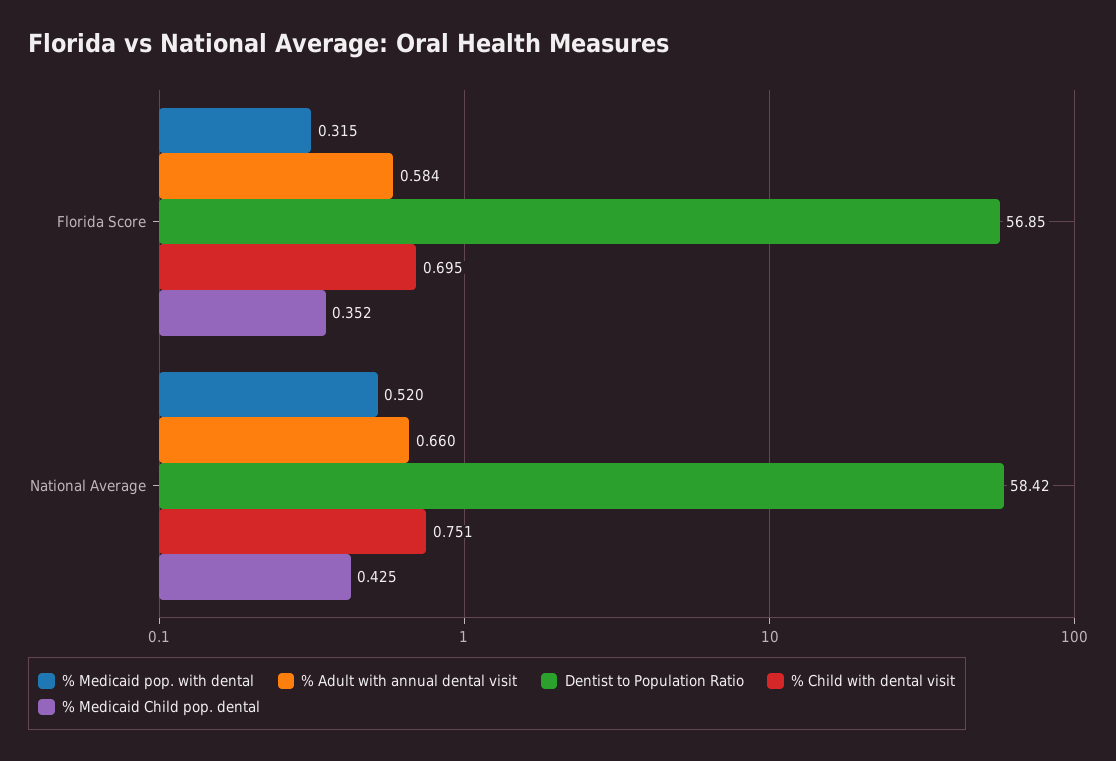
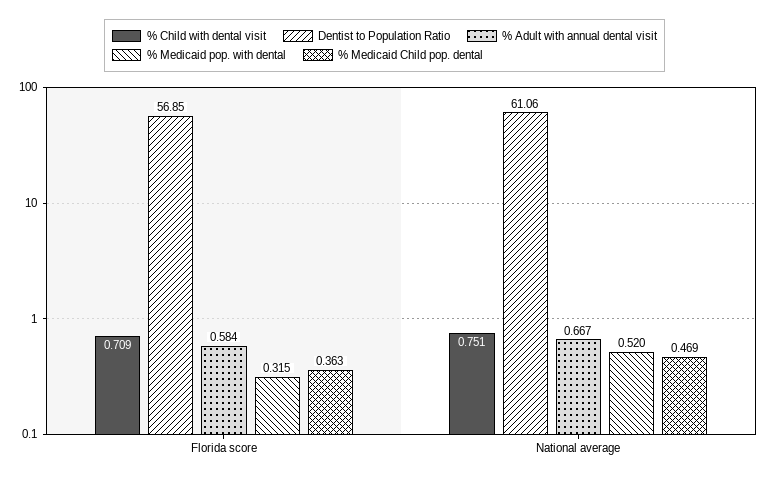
  {
    "% Medicaid pop. with dental": {
      "Florida Score": 0.315,
      "National Average": 0.52
    },
    "% Adult with annual dental visit": {
      "Florida Score": 0.584,
-     "National Average": 0.66
+     "National Average": 0.667
    },
    "Dentist to Population Ratio": {
      "Florida Score": 56.85,
-     "National Average": 58.42
+     "National Average": 61.06
    },
    "% Child with dental visit": {
-     "Florida Score": 0.695,
+     "Florida Score": 0.709,
      "National Average": 0.751
    },
    "% Medicaid Child pop. dental": {
-     "Florida Score": 0.352,
+     "Florida Score": 0.363,
-     "National Average": 0.425
+     "National Average": 0.469
    }
  }

